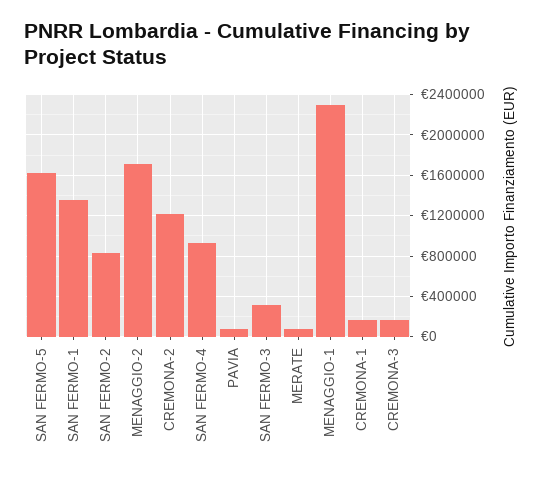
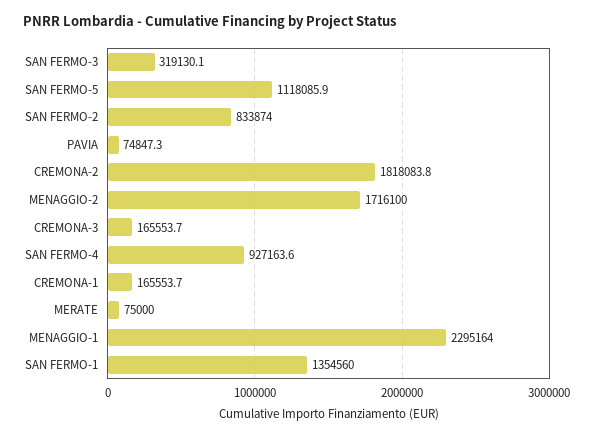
  {
-   "SAN FERMO-5": 1600000,
+   "SAN FERMO-5": 1118085.9,
    "SAN FERMO-1": 1354560,
    "SAN FERMO-2": 833874,
    "MENAGGIO-2": 1716100,
-   "CREMONA-2": 1200000,
+   "CREMONA-2": 1818083.8,
    "SAN FERMO-4": 927163.6,
    "PAVIA": 74847.3,
    "SAN FERMO-3": 319130.1,
    "MERATE": 75000,
    "MENAGGIO-1": 2295164,
    "CREMONA-1": 165553.7,
    "CREMONA-3": 165553.7
  }

